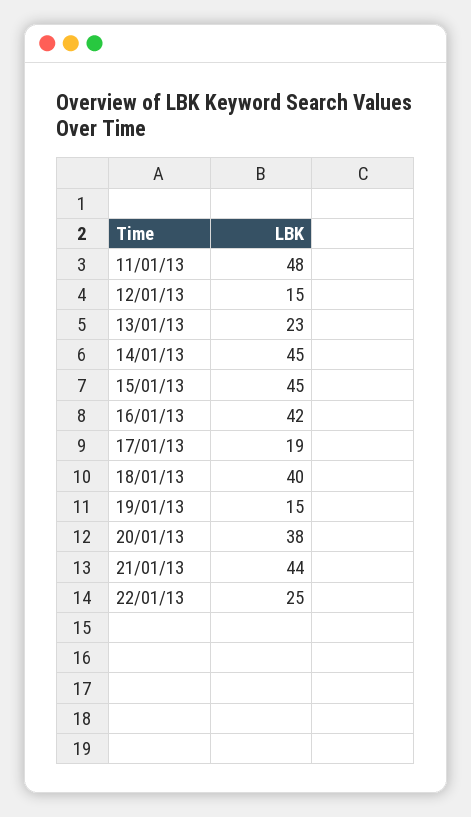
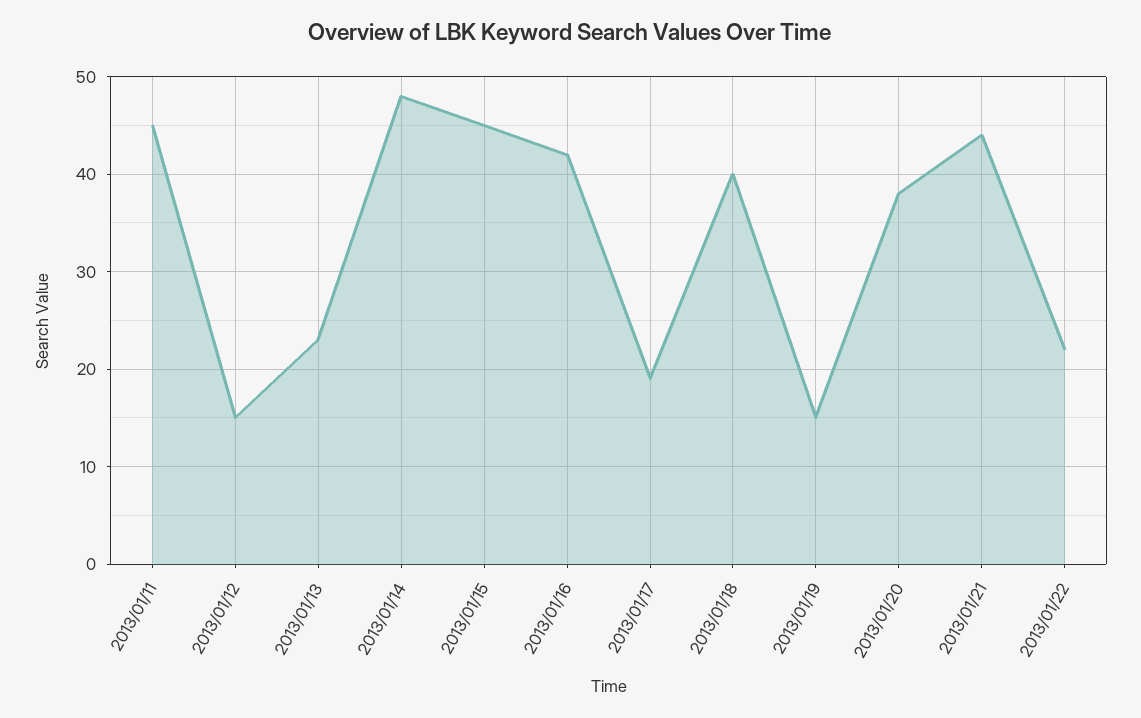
  {
-   "11/01/13": 48,
+   "11/01/13": 45,
    "12/01/13": 15,
    "13/01/13": 23,
-   "14/01/13": 45,
+   "14/01/13": 48,
    "15/01/13": 45,
    "16/01/13": 42,
    "17/01/13": 19,
    "18/01/13": 40,
    "19/01/13": 15,
    "20/01/13": 38,
    "21/01/13": 44,
-   "22/01/13": 25
+   "22/01/13": 22
  }

